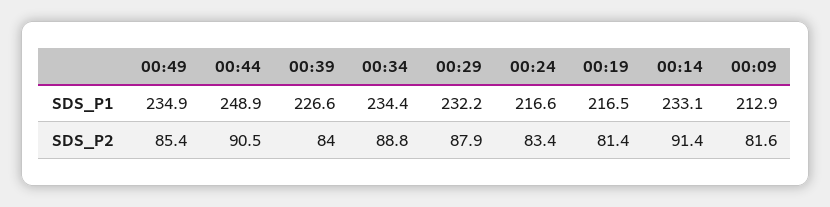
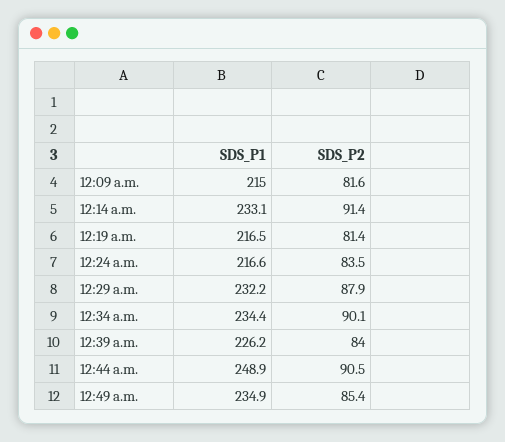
  {
    "00:49": {
      "SDS_P1": 234.9,
      "SDS_P2": 85.4
    },
    "00:44": {
      "SDS_P1": 248.9,
      "SDS_P2": 90.5
    },
    "00:39": {
-     "SDS_P1": 226.6,
+     "SDS_P1": 226.2,
      "SDS_P2": 84
    },
    "00:34": {
      "SDS_P1": 234.4,
-     "SDS_P2": 88.8
+     "SDS_P2": 90.1
    },
    "00:29": {
      "SDS_P1": 232.2,
      "SDS_P2": 87.9
    },
    "00:24": {
      "SDS_P1": 216.6,
-     "SDS_P2": 83.4
+     "SDS_P2": 83.5
    },
    "00:19": {
      "SDS_P1": 216.5,
      "SDS_P2": 81.4
    },
    "00:14": {
      "SDS_P1": 233.1,
      "SDS_P2": 91.4
    },
    "00:09": {
-     "SDS_P1": 212.9,
+     "SDS_P1": 215,
      "SDS_P2": 81.6
    }
  }

